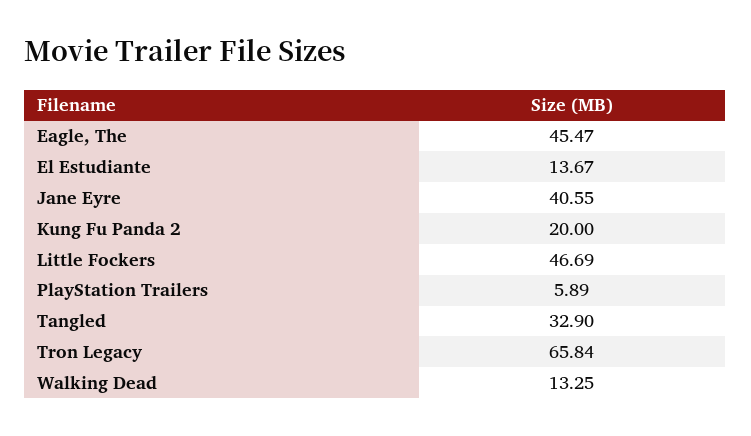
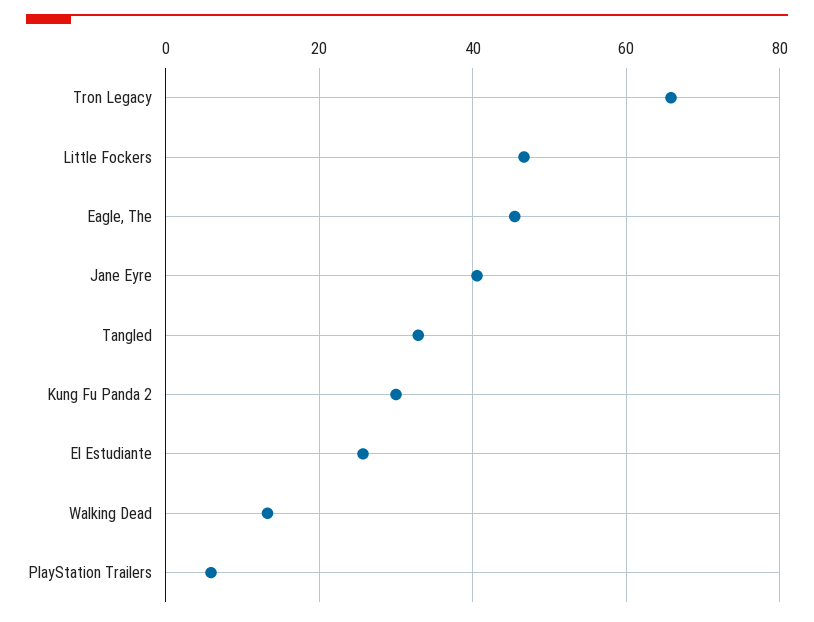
  {
    "Eagle, The": 45.47,
-   "El Estudiante": 13.67,
+   "El Estudiante": 26,
    "Jane Eyre": 40.55,
-   "Kung Fu Panda 2": 20,
+   "Kung Fu Panda 2": 30,
    "Little Fockers": 46.69,
    "PlayStation Trailers": 5.89,
    "Tangled": 32.9,
    "Tron Legacy": 65.84,
    "Walking Dead": 13.25
  }

